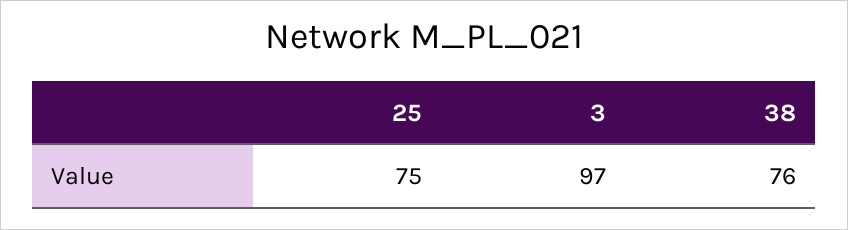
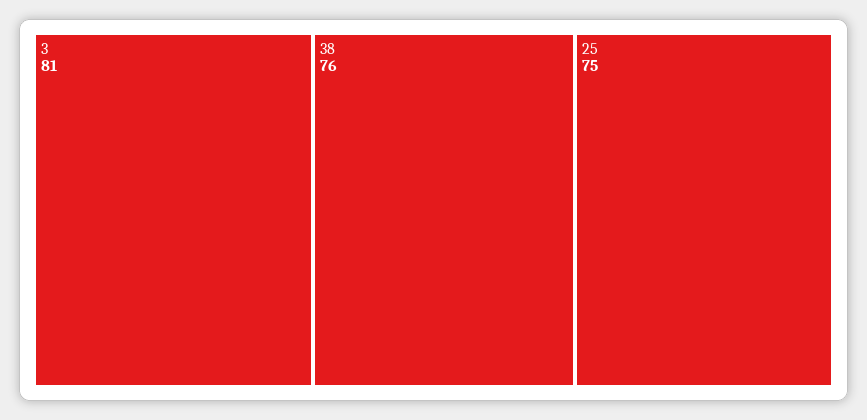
  {
    "25": 75,
-   "3": 97,
+   "3": 81,
    "38": 76
  }

